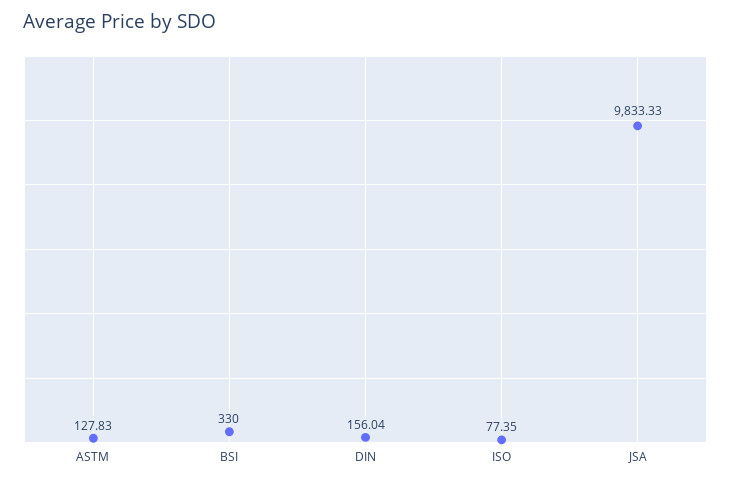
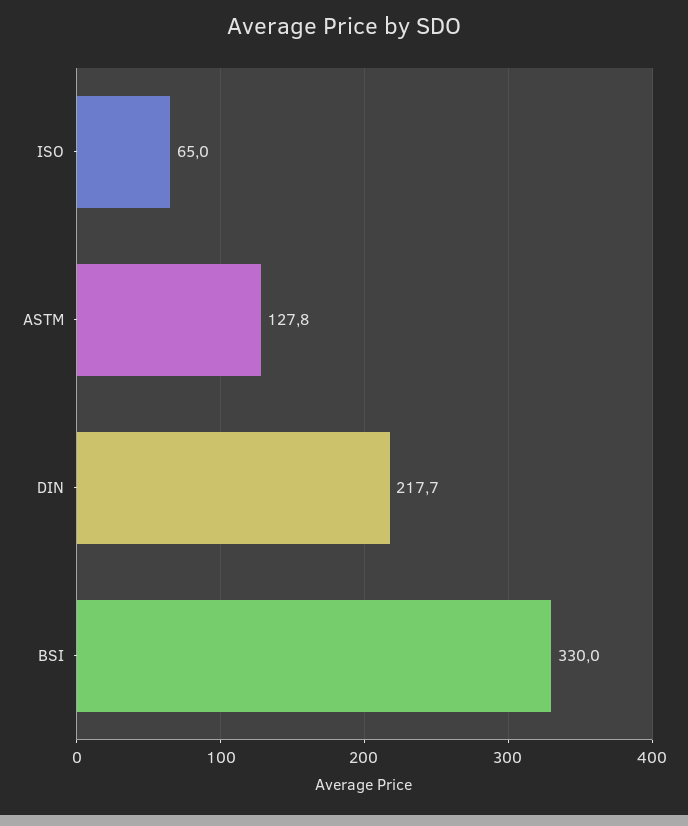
  {
    "ASTM": 127.83,
    "BSI": 330,
-   "DIN": 156.04,
+   "DIN": 217.7,
-   "ISO": 77.35,
+   "ISO": 65
-   "JSA": 9833.33
  }

